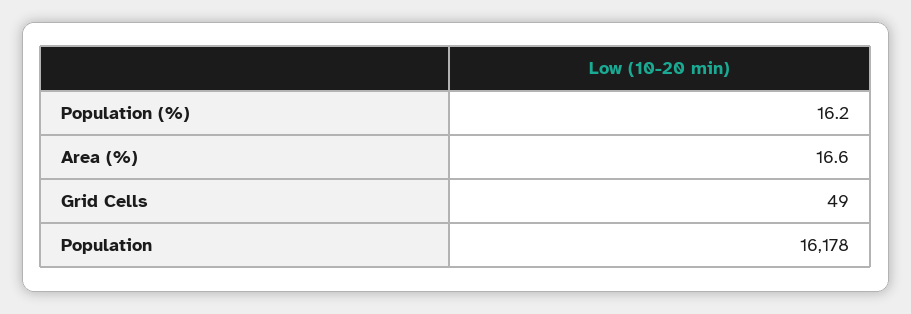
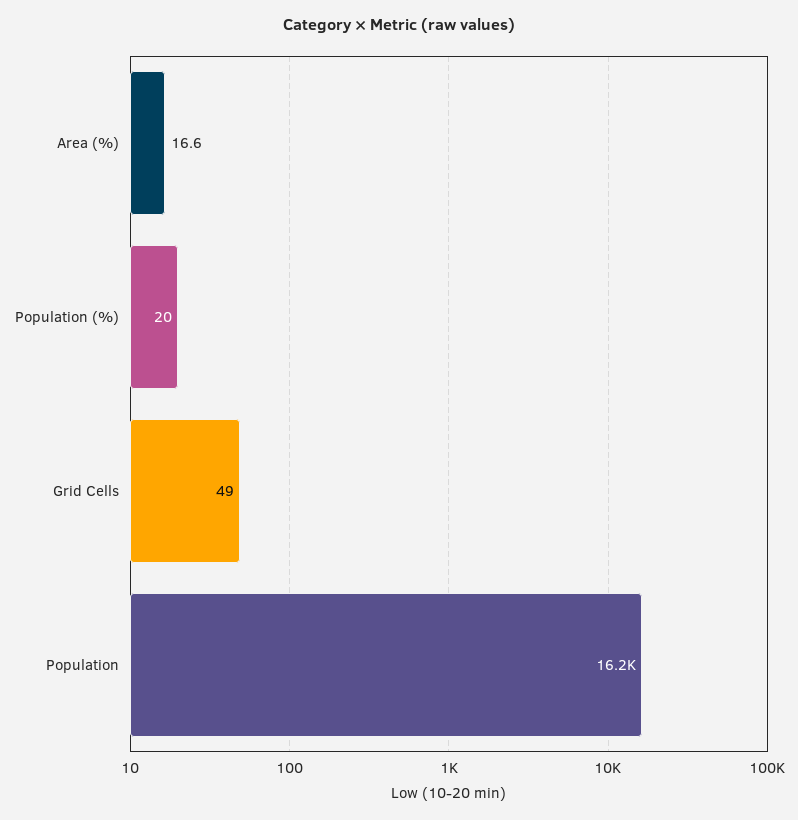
  {
-   "Population (%)": 16.2,
+   "Population (%)": 20,
    "Area (%)": 16.6,
    "Grid Cells": 49,
    "Population": 16178
  }

